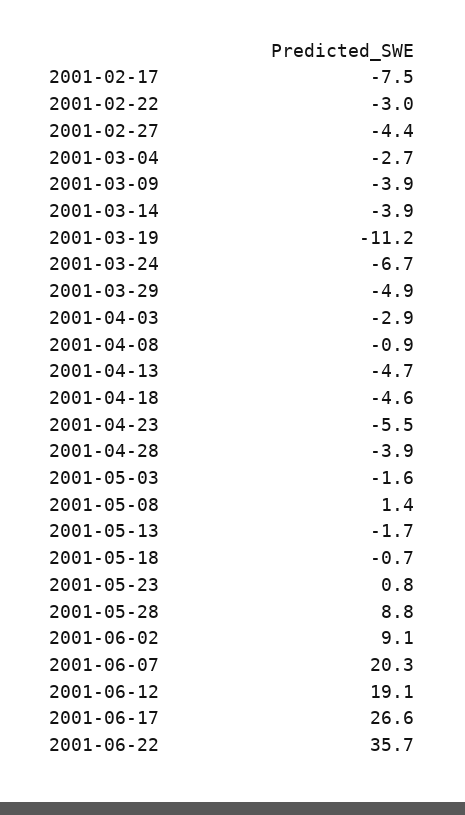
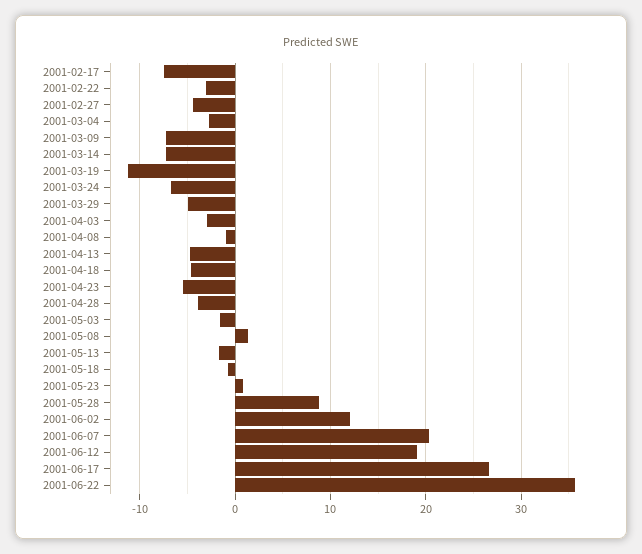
  {
    "2001-02-17": -7.5,
    "2001-02-22": -3,
    "2001-02-27": -4.4,
    "2001-03-04": -2.7,
-   "2001-03-09": -3.9,
+   "2001-03-09": -7,
-   "2001-03-14": -3.9,
+   "2001-03-14": -7,
    "2001-03-19": -11.2,
    "2001-03-24": -6.7,
    "2001-03-29": -4.9,
    "2001-04-03": -2.9,
    "2001-04-08": -0.9,
    "2001-04-13": -4.7,
    "2001-04-18": -4.6,
    "2001-04-23": -5.5,
    "2001-04-28": -3.9,
    "2001-05-03": -1.6,
    "2001-05-08": 1.4,
    "2001-05-13": -1.7,
    "2001-05-18": -0.7,
    "2001-05-23": 0.8,
    "2001-05-28": 8.8,
-   "2001-06-02": 9.1,
+   "2001-06-02": 12,
    "2001-06-07": 20.3,
    "2001-06-12": 19.1,
    "2001-06-17": 26.6,
    "2001-06-22": 35.7
  }

